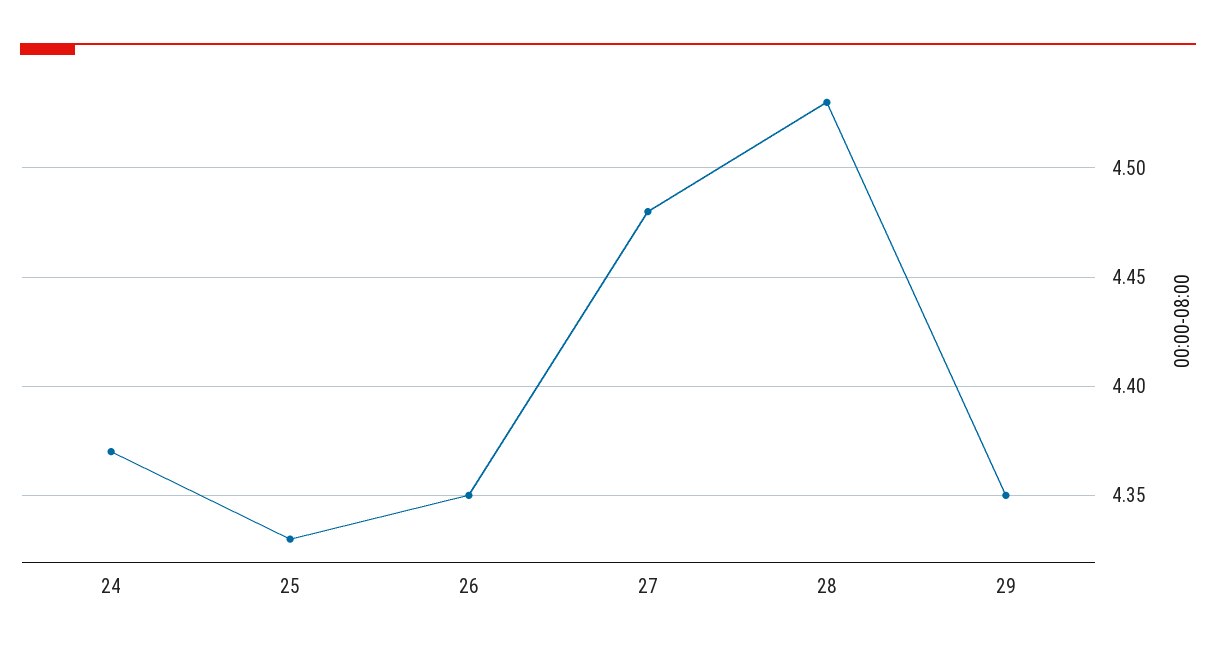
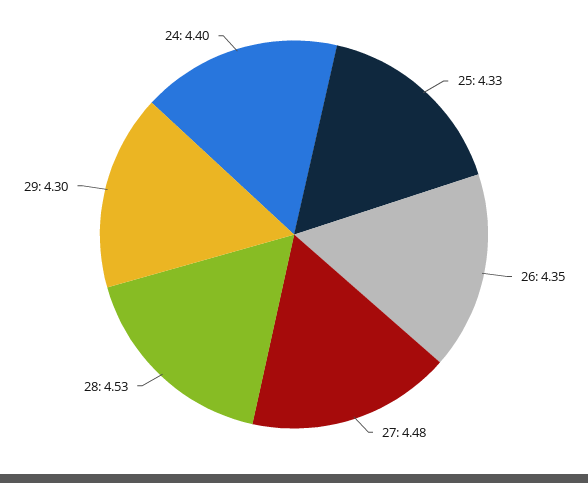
  {
-   "24": 4.37,
+   "24": 4.4,
    "25": 4.33,
    "26": 4.35,
    "27": 4.48,
    "28": 4.53,
-   "29": 4.35
+   "29": 4.3
  }

